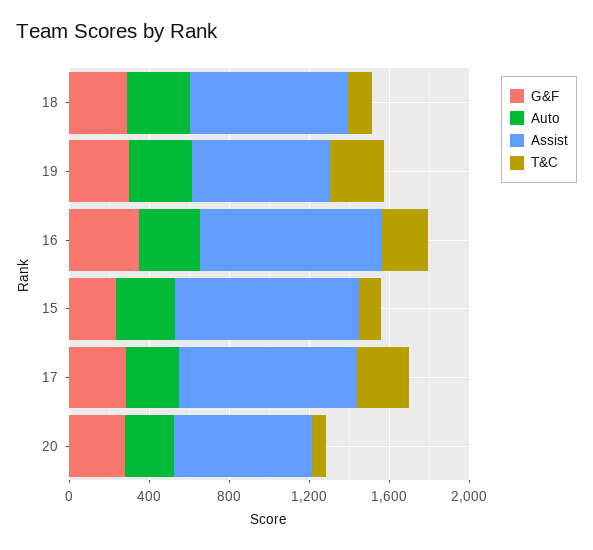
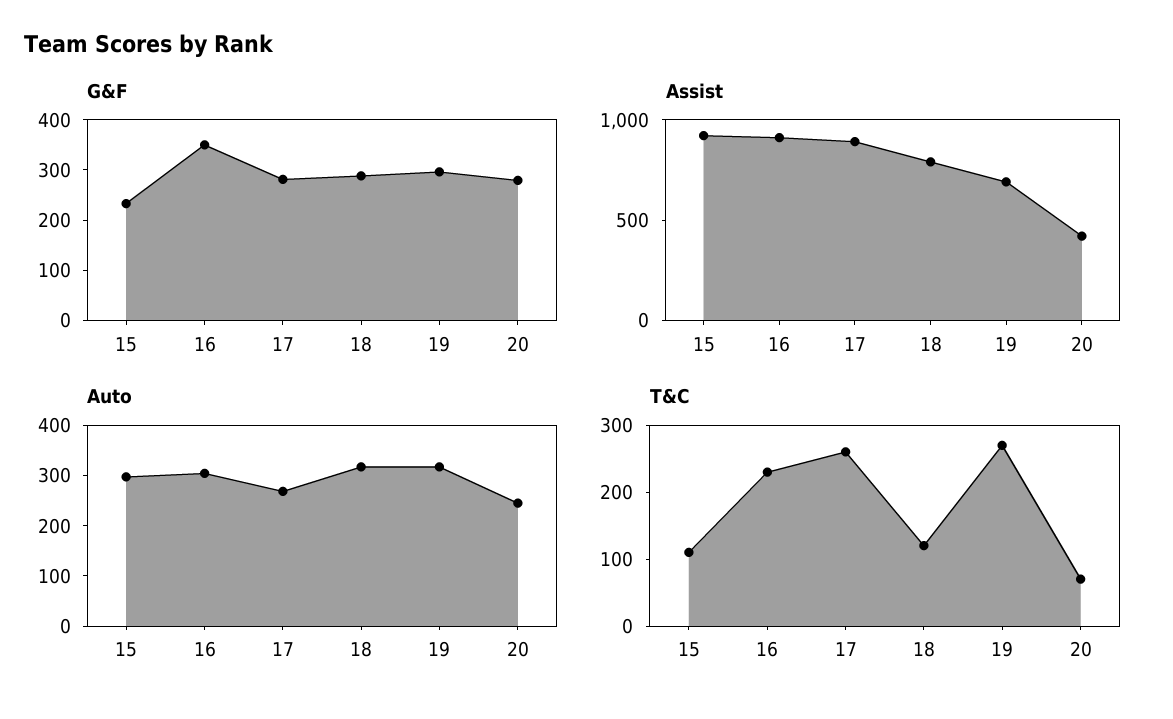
  {
    "G&F": {
      "18": 280,
      "19": 300,
      "16": 360,
      "15": 240,
      "17": 280,
      "20": 280
    },
    "Auto": {
      "18": 320,
      "19": 320,
      "16": 300,
      "15": 300,
      "17": 260,
      "20": 240
    },
    "Assist": {
      "18": 800,
      "19": 700,
      "16": 900,
      "15": 900,
      "17": 900,
-     "20": 700
+     "20": 400
    },
    "T&C": {
      "18": 120,
      "19": 280,
      "16": 240,
      "15": 120,
      "17": 260,
      "20": 80
    }
  }

